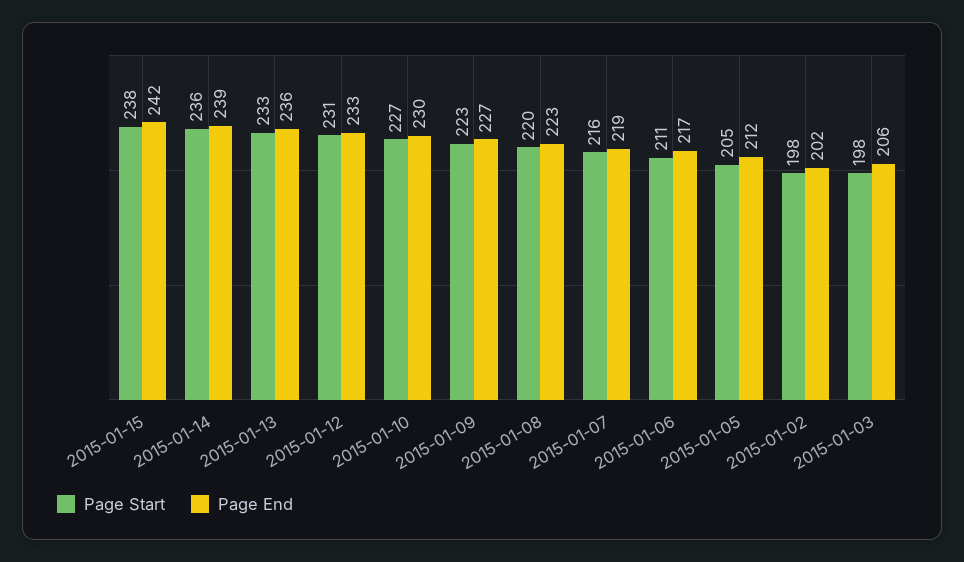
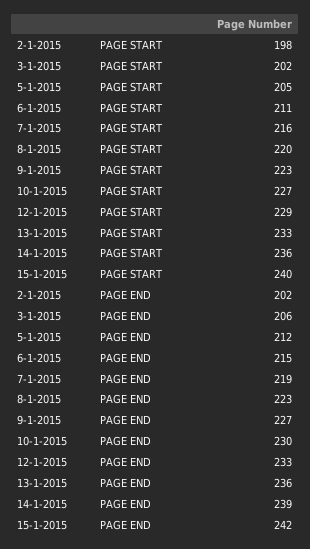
  {
    "Page Start": {
-     "2015-01-15": 238,
+     "2015-01-15": 240,
      "2015-01-14": 236,
      "2015-01-13": 233,
-     "2015-01-12": 231,
+     "2015-01-12": 229,
      "2015-01-10": 227,
      "2015-01-09": 223,
      "2015-01-08": 220,
      "2015-01-07": 216,
      "2015-01-06": 211,
      "2015-01-05": 205,
      "2015-01-02": 198,
-     "2015-01-03": 198
+     "2015-01-03": 202
    },
    "Page End": {
      "2015-01-15": 242,
      "2015-01-14": 239,
      "2015-01-13": 236,
      "2015-01-12": 233,
      "2015-01-10": 230,
      "2015-01-09": 227,
      "2015-01-08": 223,
      "2015-01-07": 219,
-     "2015-01-06": 217,
+     "2015-01-06": 215,
      "2015-01-05": 212,
      "2015-01-02": 202,
      "2015-01-03": 206
    }
  }

